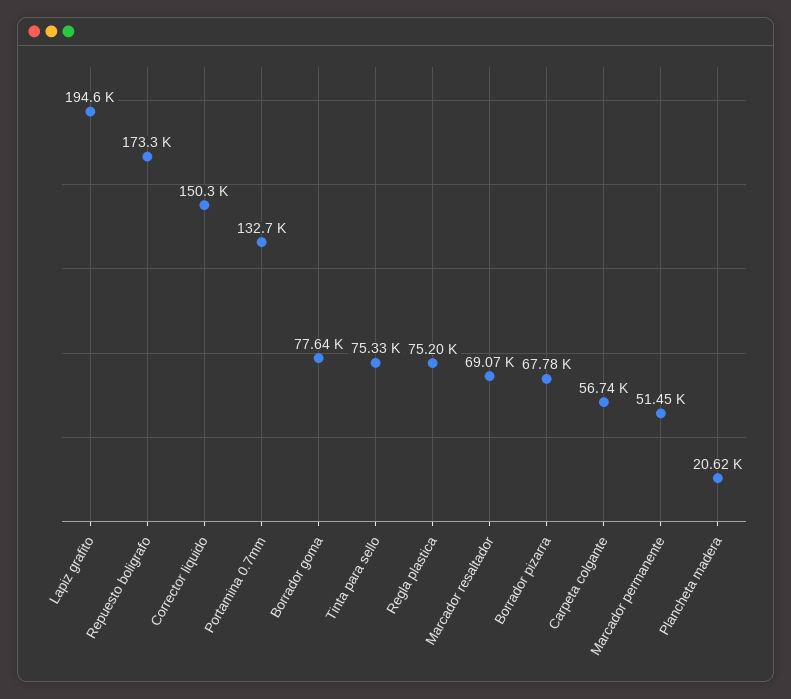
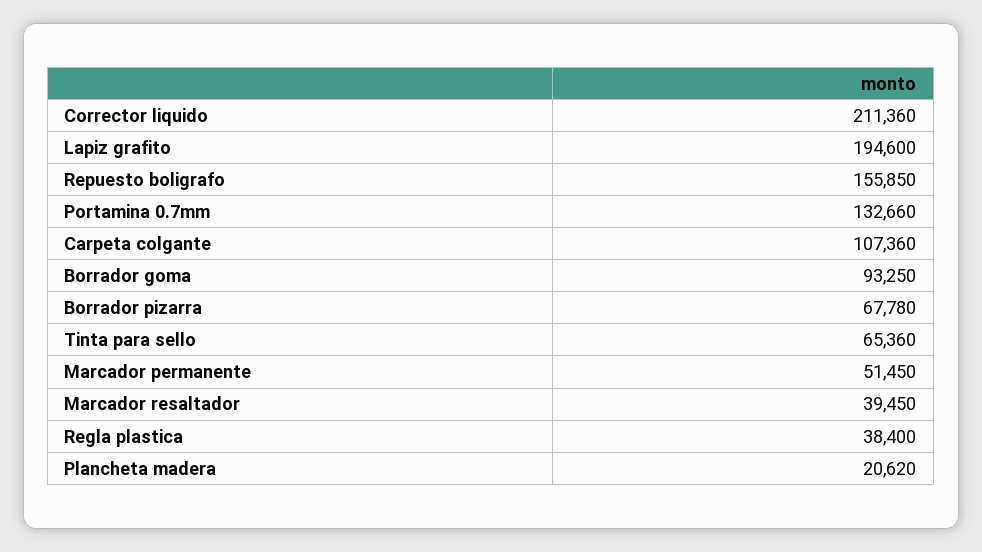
  {
    "Lapiz grafito": 194600,
-   "Repuesto boligrafo": 173300,
+   "Repuesto boligrafo": 155850,
-   "Corrector liquido": 150300,
+   "Corrector liquido": 211360,
    "Portamina 0.7mm": 132660,
-   "Borrador goma": 77640,
+   "Borrador goma": 93250,
-   "Tinta para sello": 75330,
+   "Tinta para sello": 65360,
-   "Regla plastica": 75200,
+   "Regla plastica": 38400,
-   "Marcador resaltador": 69070,
+   "Marcador resaltador": 39450,
    "Borrador pizarra": 67780,
-   "Carpeta colgante": 56740,
+   "Carpeta colgante": 107360,
    "Marcador permanente": 51450,
    "Plancheta madera": 20620
  }

